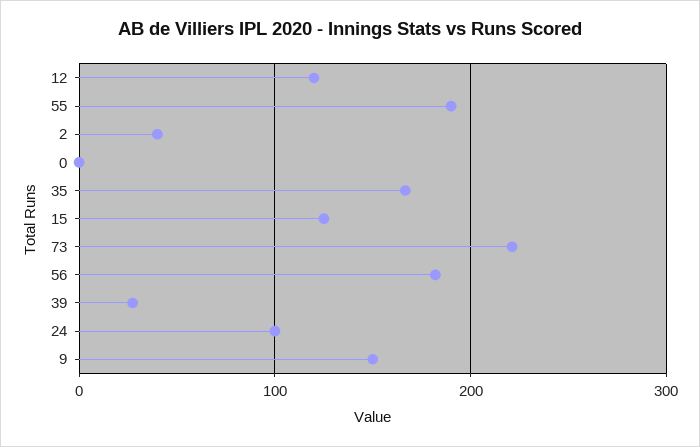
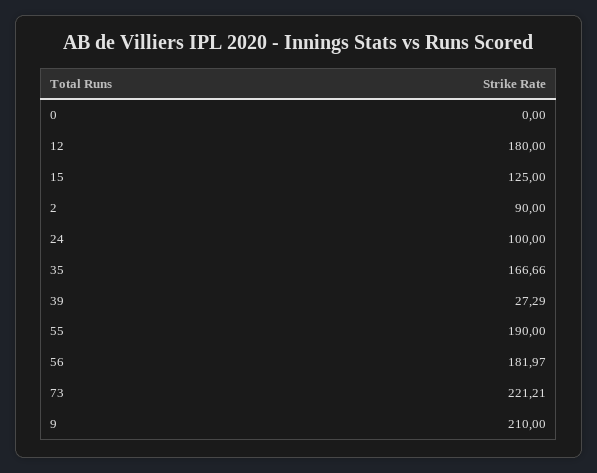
  {
-   "12": 120,
+   "12": 180,
    "55": 190,
-   "2": 40,
+   "2": 90,
    "0": 0,
    "35": 166.66,
    "15": 125,
    "73": 221.21,
    "56": 181.97,
    "39": 27.29,
    "24": 100,
-   "9": 150
+   "9": 210
  }

